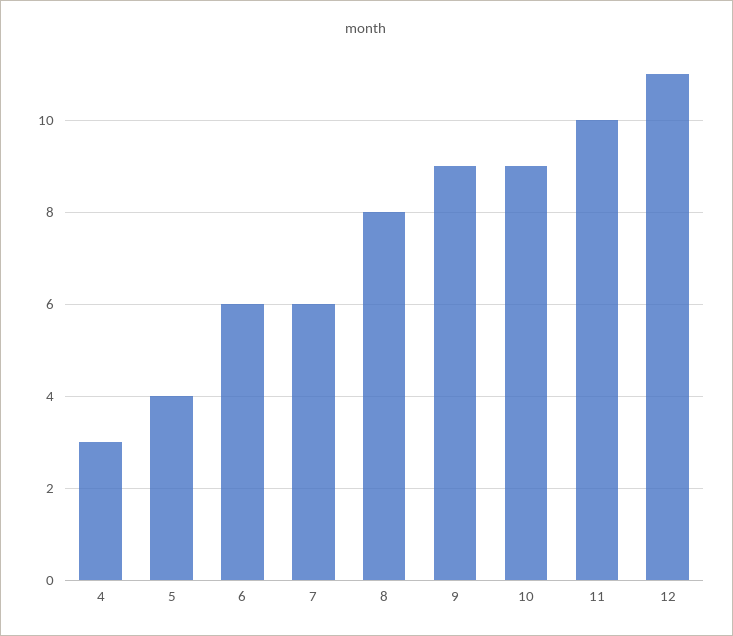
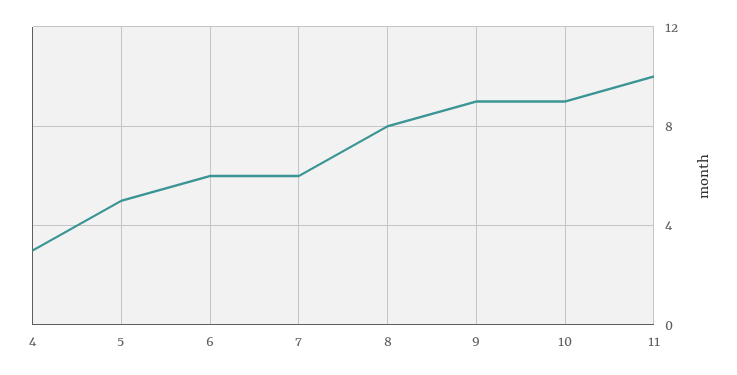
  {
    "4": 3,
-   "5": 4,
+   "5": 5,
    "6": 6,
    "7": 6,
    "8": 8,
    "9": 9,
    "10": 9,
-   "11": 10,
+   "11": 10
-   "12": 11
  }

